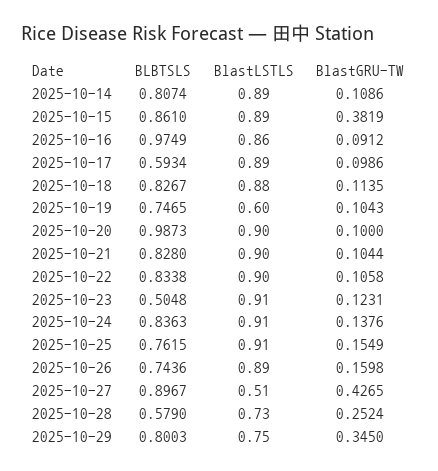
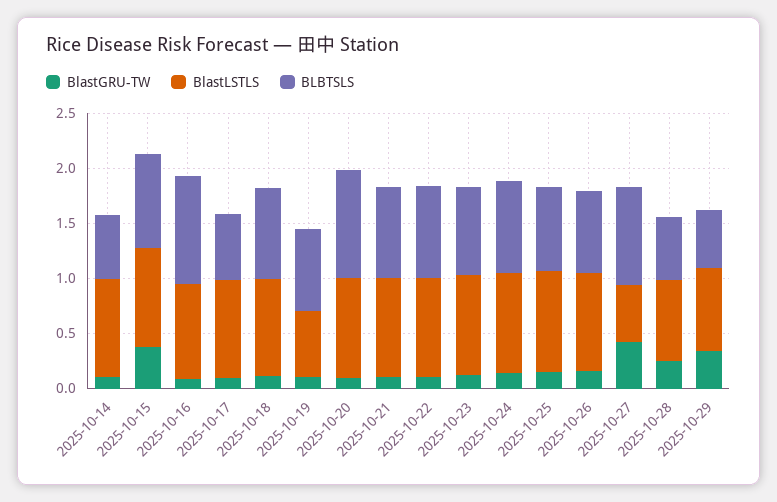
  {
    "BLBTSLS": {
-     "2025-10-14": 0.8074,
+     "2025-10-14": 0.6,
      "2025-10-15": 0.861,
      "2025-10-16": 0.9749,
      "2025-10-17": 0.5934,
      "2025-10-18": 0.8267,
      "2025-10-19": 0.7465,
      "2025-10-20": 0.9873,
      "2025-10-21": 0.828,
      "2025-10-22": 0.8338,
-     "2025-10-23": 0.5048,
+     "2025-10-23": 0.8,
      "2025-10-24": 0.8363,
      "2025-10-25": 0.7615,
      "2025-10-26": 0.7436,
      "2025-10-27": 0.8967,
      "2025-10-28": 0.579,
-     "2025-10-29": 0.8003
+     "2025-10-29": 0.5
    },
    "BlastLSTLS": {
      "2025-10-14": 0.89,
      "2025-10-15": 0.89,
      "2025-10-16": 0.86,
      "2025-10-17": 0.89,
      "2025-10-18": 0.88,
      "2025-10-19": 0.6,
      "2025-10-20": 0.9,
      "2025-10-21": 0.9,
      "2025-10-22": 0.9,
      "2025-10-23": 0.91,
      "2025-10-24": 0.91,
      "2025-10-25": 0.91,
      "2025-10-26": 0.89,
      "2025-10-27": 0.51,
      "2025-10-28": 0.73,
      "2025-10-29": 0.75
    },
    "BlastGRU-TW": {
      "2025-10-14": 0.1086,
      "2025-10-15": 0.3819,
      "2025-10-16": 0.0912,
      "2025-10-17": 0.0986,
      "2025-10-18": 0.1135,
      "2025-10-19": 0.1043,
      "2025-10-20": 0.1,
      "2025-10-21": 0.1044,
      "2025-10-22": 0.1058,
      "2025-10-23": 0.1231,
      "2025-10-24": 0.1376,
      "2025-10-25": 0.1549,
      "2025-10-26": 0.1598,
      "2025-10-27": 0.4265,
      "2025-10-28": 0.2524,
      "2025-10-29": 0.345
    }
  }

